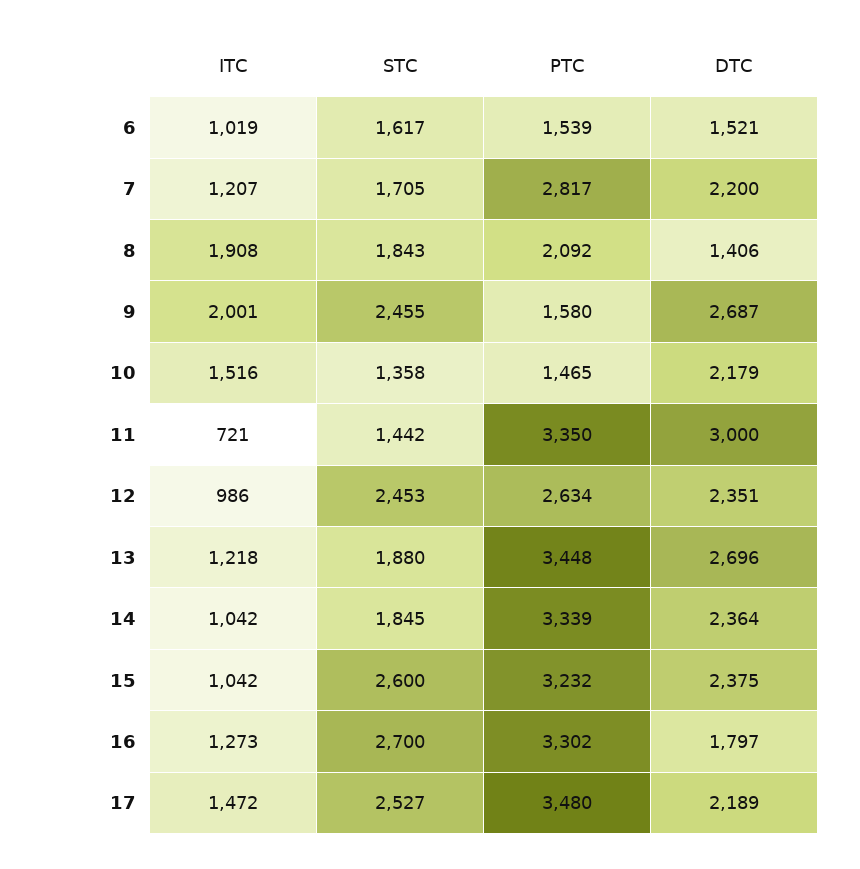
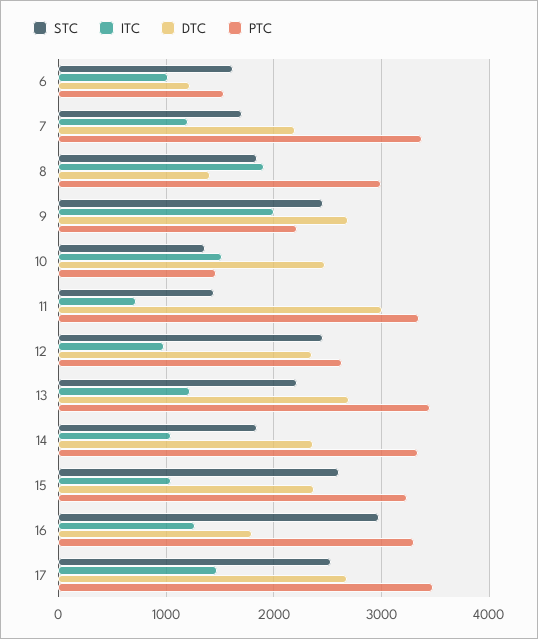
  {
    "ITC": {
      "6": 1019,
      "7": 1207,
      "8": 1908,
      "9": 2001,
      "10": 1516,
      "11": 721,
      "12": 986,
      "13": 1218,
      "14": 1042,
      "15": 1042,
      "16": 1273,
      "17": 1472
    },
    "STC": {
      "6": 1617,
      "7": 1705,
      "8": 1843,
      "9": 2455,
      "10": 1358,
      "11": 1442,
      "12": 2453,
-     "13": 1880,
+     "13": 2200,
      "14": 1845,
      "15": 2600,
-     "16": 2700,
+     "16": 3000,
      "17": 2527
    },
    "PTC": {
      "6": 1539,
-     "7": 2817,
+     "7": 3400,
-     "8": 2092,
+     "8": 3000,
-     "9": 1580,
+     "9": 2200,
      "10": 1465,
      "11": 3350,
      "12": 2634,
      "13": 3448,
      "14": 3339,
      "15": 3232,
      "16": 3302,
      "17": 3480
    },
    "DTC": {
-     "6": 1521,
+     "6": 1200,
      "7": 2200,
      "8": 1406,
      "9": 2687,
-     "10": 2179,
+     "10": 2500,
      "11": 3000,
      "12": 2351,
      "13": 2696,
      "14": 2364,
      "15": 2375,
      "16": 1797,
-     "17": 2189
+     "17": 2700
    }
  }

